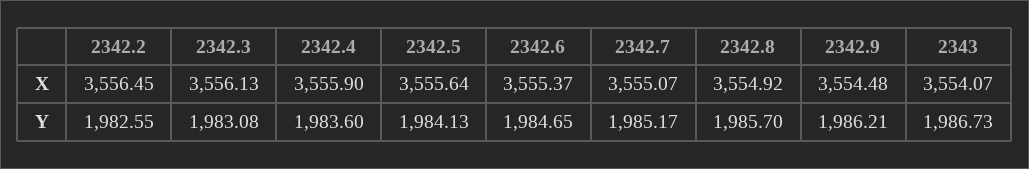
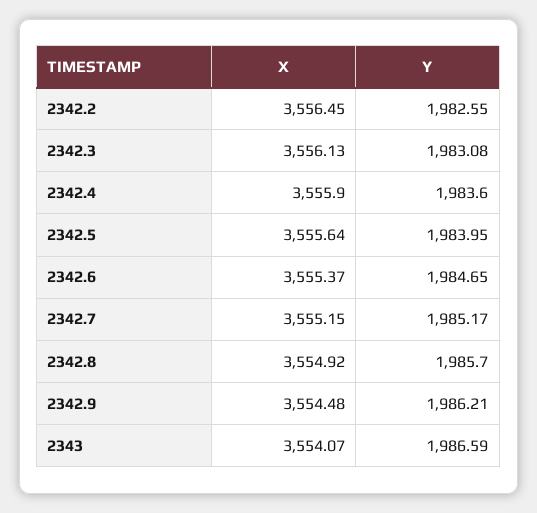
  {
    "2342.2": {
      "X": 3556.45,
      "Y": 1982.55
    },
    "2342.3": {
      "X": 3556.13,
      "Y": 1983.08
    },
    "2342.4": {
      "X": 3555.9,
      "Y": 1983.6
    },
    "2342.5": {
      "X": 3555.64,
-     "Y": 1984.13
+     "Y": 1983.95
    },
    "2342.6": {
      "X": 3555.37,
      "Y": 1984.65
    },
    "2342.7": {
-     "X": 3555.07,
+     "X": 3555.15,
      "Y": 1985.17
    },
    "2342.8": {
      "X": 3554.92,
      "Y": 1985.7
    },
    "2342.9": {
      "X": 3554.48,
      "Y": 1986.21
    },
    "2343": {
      "X": 3554.07,
-     "Y": 1986.73
+     "Y": 1986.59
    }
  }

